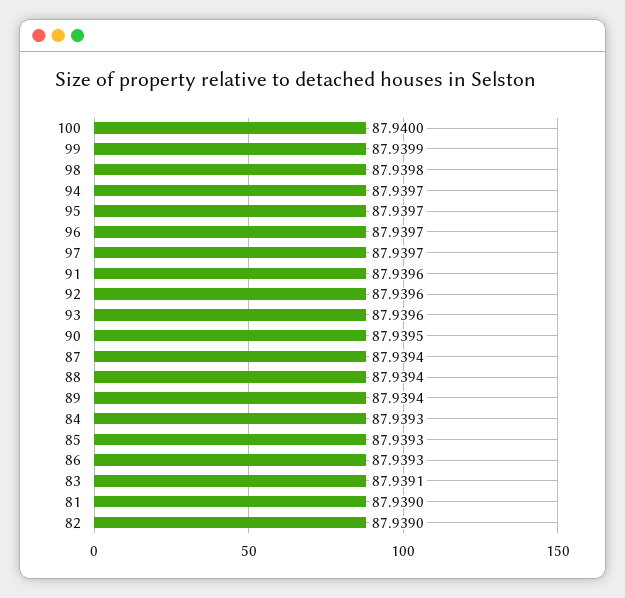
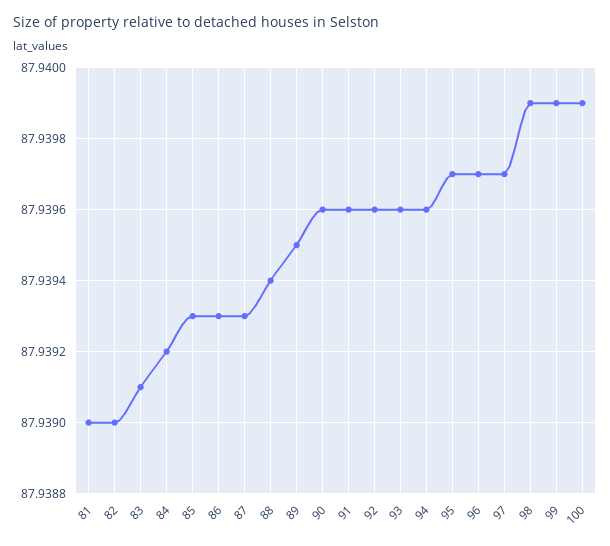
  {
-   "100": 87.94,
+   "100": 87.9399,
    "99": 87.9399,
-   "98": 87.9398,
+   "98": 87.9399,
-   "94": 87.9397,
+   "94": 87.9396,
    "95": 87.9397,
    "96": 87.9397,
    "97": 87.9397,
    "91": 87.9396,
    "92": 87.9396,
    "93": 87.9396,
-   "90": 87.9395,
+   "90": 87.9396,
-   "87": 87.9394,
+   "87": 87.9393,
    "88": 87.9394,
-   "89": 87.9394,
+   "89": 87.9395,
-   "84": 87.9393,
+   "84": 87.9392,
    "85": 87.9393,
    "86": 87.9393,
    "83": 87.9391,
    "81": 87.939,
    "82": 87.939
  }

